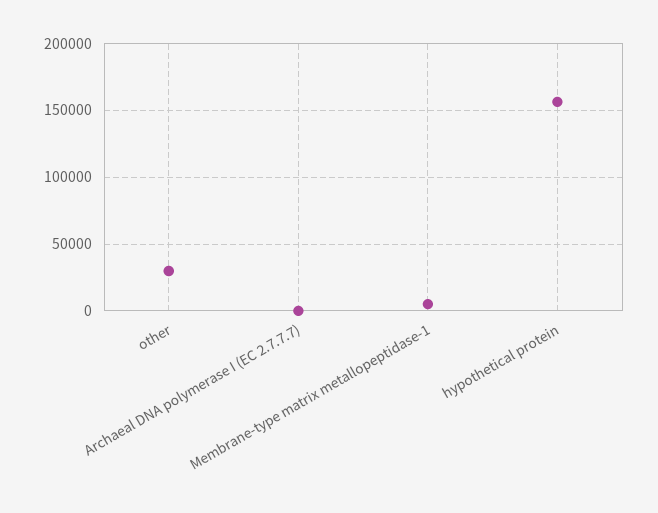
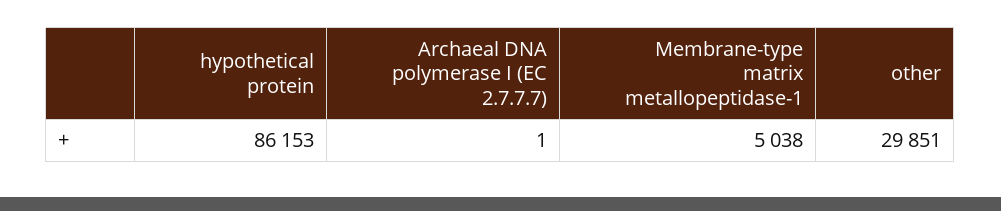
  {
    "other": 29851,
    "Archaeal DNA polymerase I (EC 2.7.7.7)": 1,
    "Membrane-type matrix metallopeptidase-1": 5038,
-   "hypothetical protein": 155000
+   "hypothetical protein": 86153
  }

